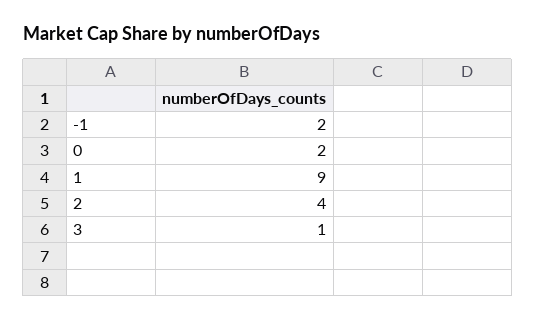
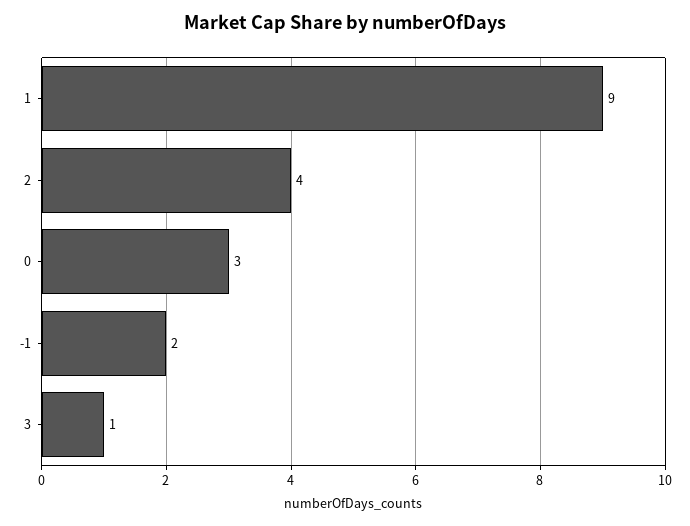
  {
    "-1": 2,
-   "0": 2,
+   "0": 3,
    "1": 9,
    "2": 4,
    "3": 1
  }

